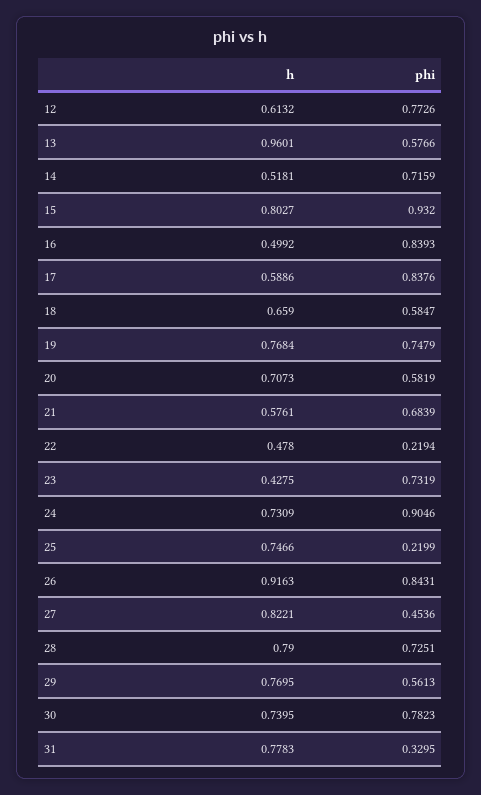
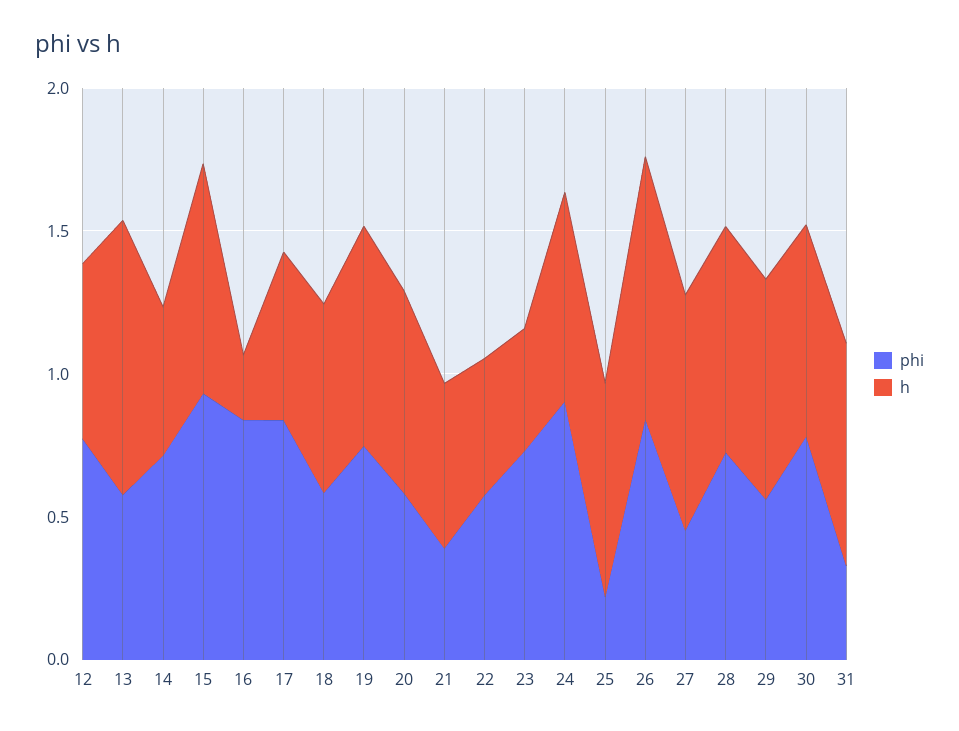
  {
    "h": {
      "12": 0.6132,
      "13": 0.9601,
      "14": 0.5181,
      "15": 0.8027,
-     "16": 0.4992,
+     "16": 0.2,
      "17": 0.5886,
      "18": 0.659,
      "19": 0.7684,
      "20": 0.7073,
      "21": 0.5761,
      "22": 0.478,
      "23": 0.4275,
      "24": 0.7309,
      "25": 0.7466,
      "26": 0.9163,
      "27": 0.8221,
      "28": 0.79,
      "29": 0.7695,
      "30": 0.7395,
      "31": 0.7783
    },
    "phi": {
      "12": 0.7726,
      "13": 0.5766,
      "14": 0.7159,
      "15": 0.932,
      "16": 0.8393,
      "17": 0.8376,
      "18": 0.5847,
      "19": 0.7479,
      "20": 0.5819,
-     "21": 0.6839,
+     "21": 0.4,
-     "22": 0.2194,
+     "22": 0.6,
      "23": 0.7319,
      "24": 0.9046,
      "25": 0.2199,
      "26": 0.8431,
      "27": 0.4536,
      "28": 0.7251,
      "29": 0.5613,
      "30": 0.7823,
      "31": 0.3295
    }
  }

